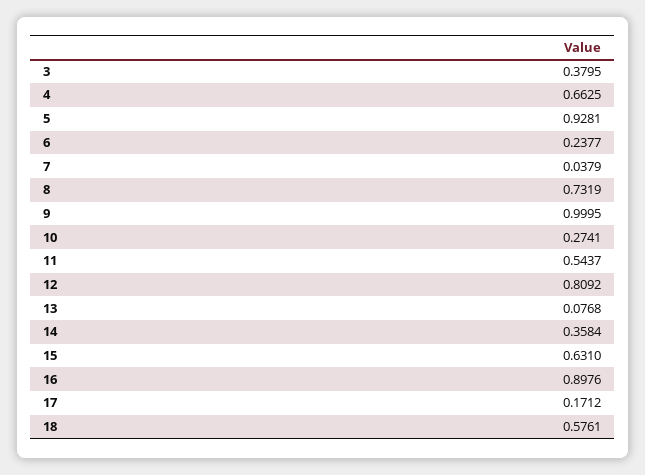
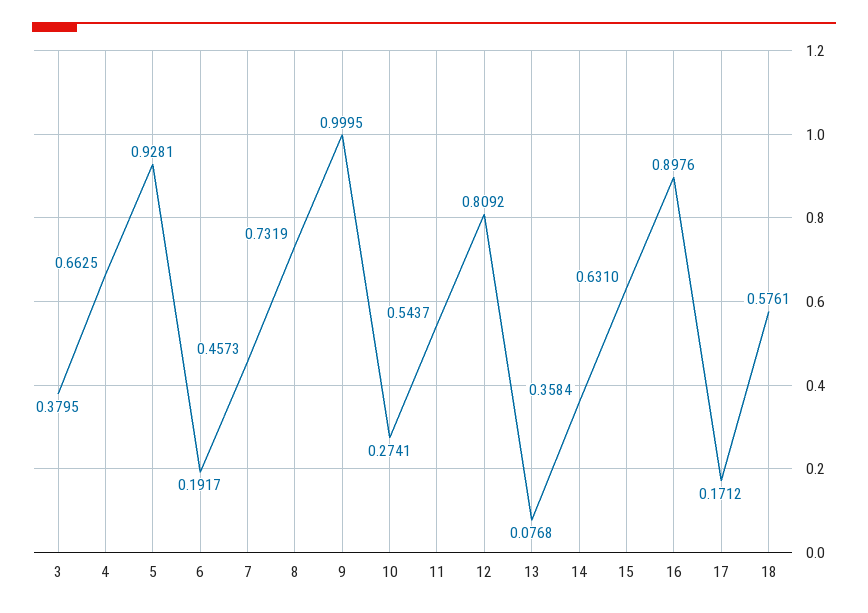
  {
    "3": 0.3795,
    "4": 0.6625,
    "5": 0.9281,
-   "6": 0.2377,
+   "6": 0.1917,
-   "7": 0.0379,
+   "7": 0.4573,
    "8": 0.7319,
    "9": 0.9995,
    "10": 0.2741,
    "11": 0.5437,
    "12": 0.8092,
    "13": 0.0768,
    "14": 0.3584,
    "15": 0.631,
    "16": 0.8976,
    "17": 0.1712,
    "18": 0.5761
  }

